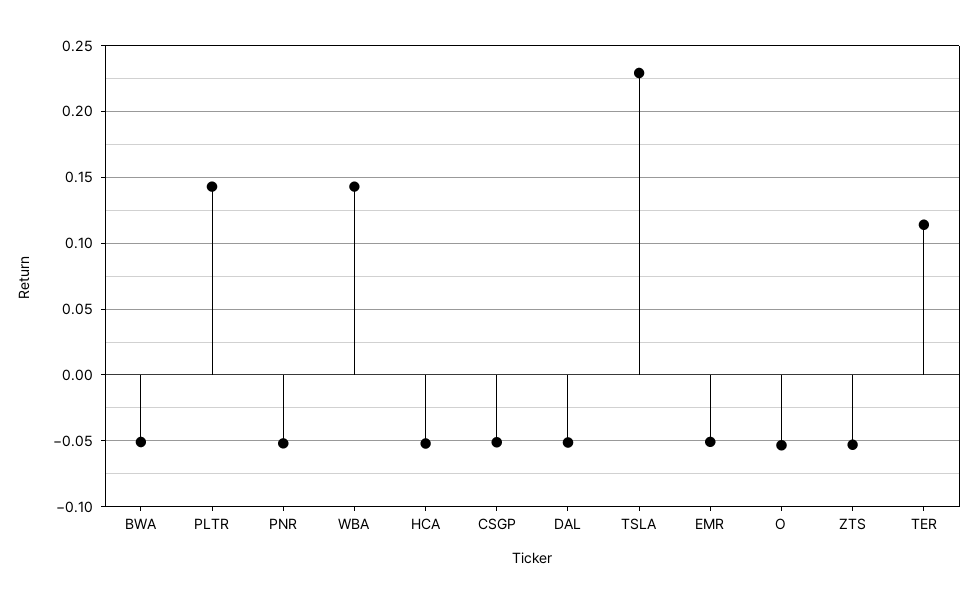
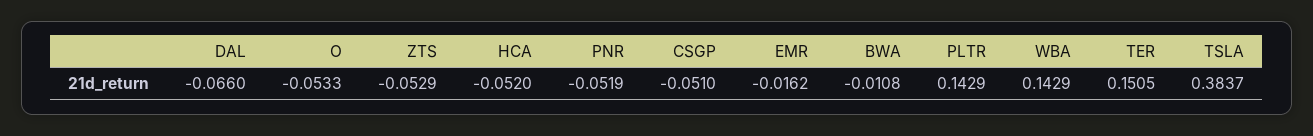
  {
-   "BWA": -0.05,
+   "BWA": -0.0108,
    "PLTR": 0.1429,
    "PNR": -0.0519,
    "WBA": 0.1429,
    "HCA": -0.052,
    "CSGP": -0.051,
-   "DAL": -0.05,
+   "DAL": -0.066,
-   "TSLA": 0.23,
+   "TSLA": 0.3837,
-   "EMR": -0.05,
+   "EMR": -0.0162,
    "O": -0.0533,
    "ZTS": -0.0529,
-   "TER": 0.115
+   "TER": 0.1505
  }

